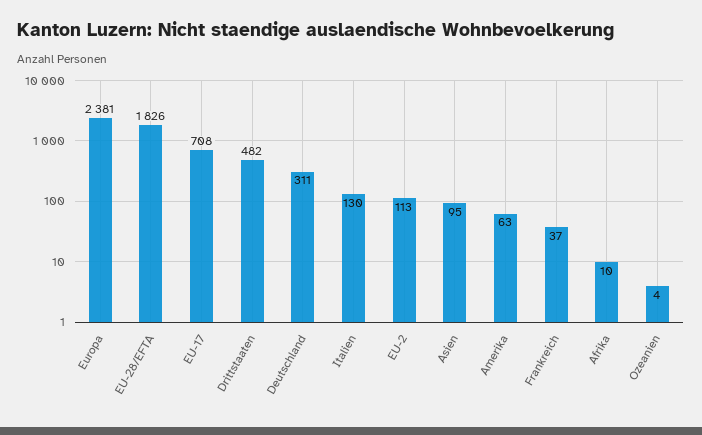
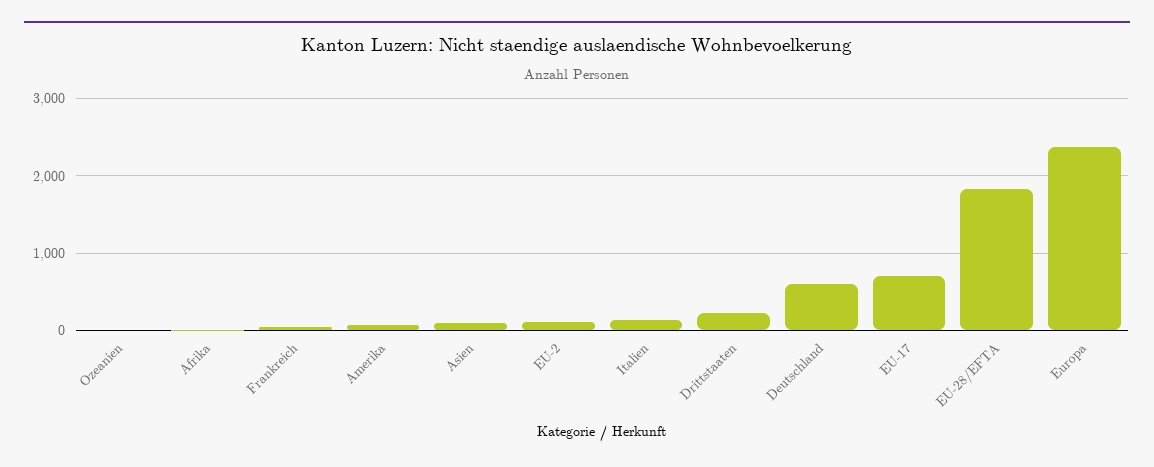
  {
    "Europa": 2381,
    "EU-28/EFTA": 1826,
    "EU-17": 708,
-   "Drittstaaten": 482,
+   "Drittstaaten": 200,
-   "Deutschland": 311,
+   "Deutschland": 600,
    "Italien": 130,
    "EU-2": 113,
    "Asien": 95,
    "Amerika": 63,
    "Frankreich": 37,
    "Afrika": 10,
    "Ozeanien": 4
  }

